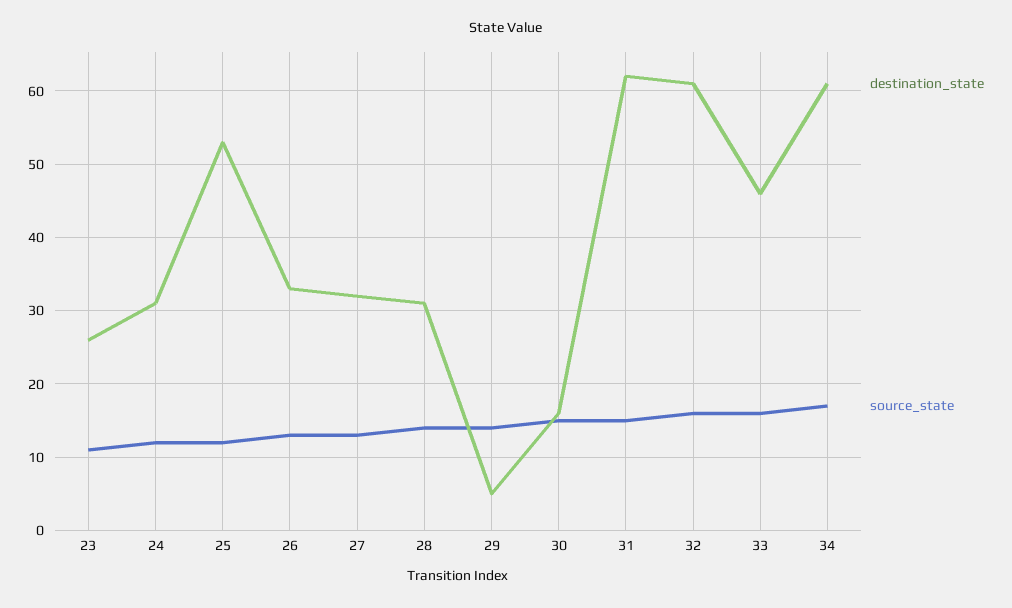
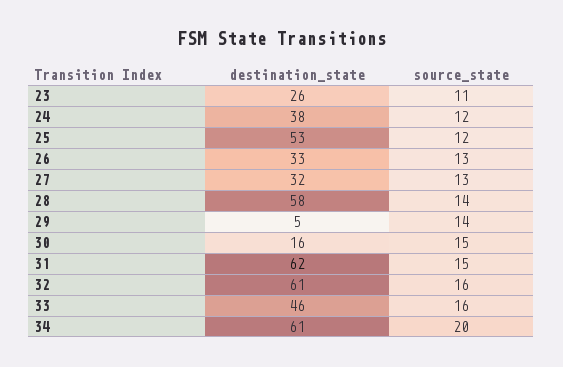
  {
    "destination_state": {
      "23": 26,
-     "24": 31,
+     "24": 38,
      "25": 53,
      "26": 33,
      "27": 32,
-     "28": 31,
+     "28": 58,
      "29": 5,
      "30": 16,
      "31": 62,
      "32": 61,
      "33": 46,
      "34": 61
    },
    "source_state": {
      "23": 11,
      "24": 12,
      "25": 12,
      "26": 13,
      "27": 13,
      "28": 14,
      "29": 14,
      "30": 15,
      "31": 15,
      "32": 16,
      "33": 16,
-     "34": 17
+     "34": 20
    }
  }

